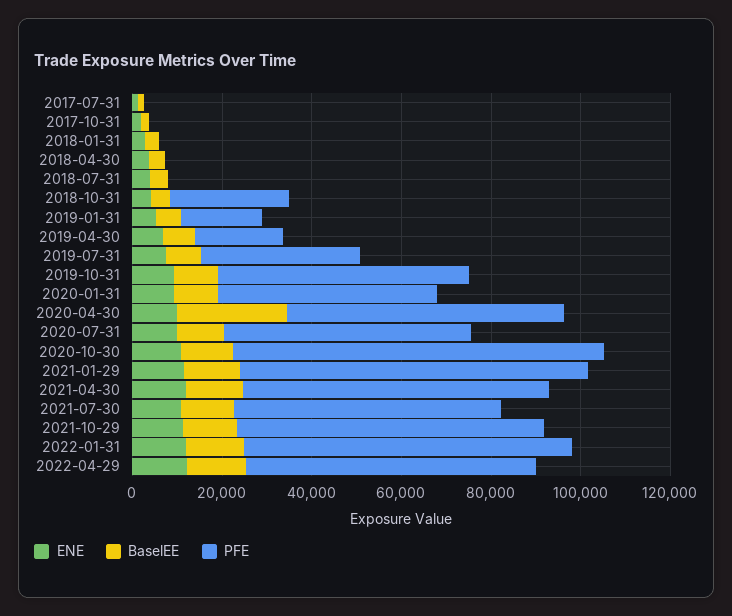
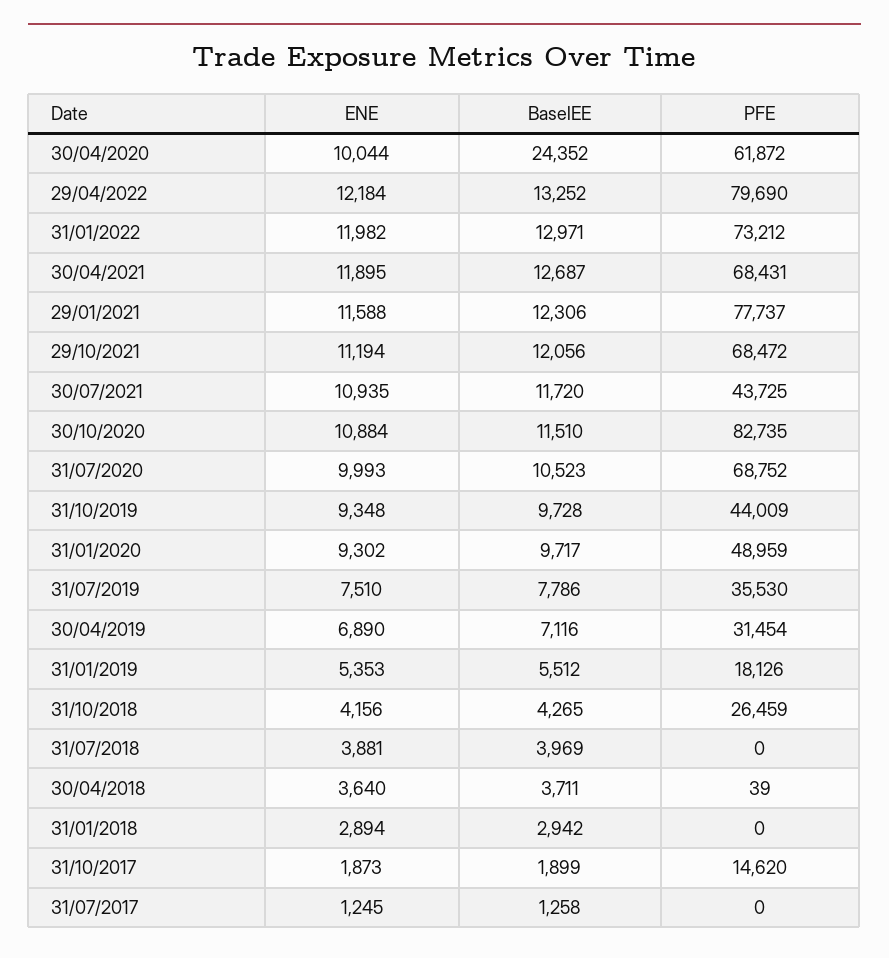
  {
    "ENE": {
      "2017-07-31": 1245,
      "2017-10-31": 1873,
      "2018-01-31": 2894,
      "2018-04-30": 3640,
      "2018-07-31": 3881,
      "2018-10-31": 4156,
      "2019-01-31": 5353,
      "2019-04-30": 6890,
      "2019-07-31": 7510,
      "2019-10-31": 9348,
      "2020-01-31": 9302,
      "2020-04-30": 10044,
      "2020-07-31": 9993,
      "2020-10-30": 10884,
      "2021-01-29": 11588,
      "2021-04-30": 11895,
      "2021-07-30": 10935,
      "2021-10-29": 11194,
      "2022-01-31": 11982,
      "2022-04-29": 12184
    },
    "BaselEE": {
      "2017-07-31": 1258,
      "2017-10-31": 1899,
      "2018-01-31": 2942,
      "2018-04-30": 3711,
      "2018-07-31": 3969,
      "2018-10-31": 4265,
      "2019-01-31": 5512,
      "2019-04-30": 7116,
      "2019-07-31": 7786,
      "2019-10-31": 9728,
      "2020-01-31": 9717,
      "2020-04-30": 24352,
      "2020-07-31": 10523,
      "2020-10-30": 11510,
      "2021-01-29": 12306,
      "2021-04-30": 12687,
      "2021-07-30": 11720,
      "2021-10-29": 12056,
      "2022-01-31": 12971,
      "2022-04-29": 13252
    },
    "PFE": {
      "2017-07-31": 0,
-     "2017-10-31": 0,
+     "2017-10-31": 14620,
      "2018-01-31": 0,
      "2018-04-30": 39,
      "2018-07-31": 0,
      "2018-10-31": 26459,
      "2019-01-31": 18126,
-     "2019-04-30": 20000,
+     "2019-04-30": 31454,
      "2019-07-31": 35530,
-     "2019-10-31": 55000,
+     "2019-10-31": 44009,
      "2020-01-31": 48959,
      "2020-04-30": 61872,
-     "2020-07-31": 55000,
+     "2020-07-31": 68752,
      "2020-10-30": 82735,
      "2021-01-29": 77737,
      "2021-04-30": 68431,
-     "2021-07-30": 60000,
+     "2021-07-30": 43725,
      "2021-10-29": 68472,
      "2022-01-31": 73212,
-     "2022-04-29": 65000
+     "2022-04-29": 79690
    }
  }

